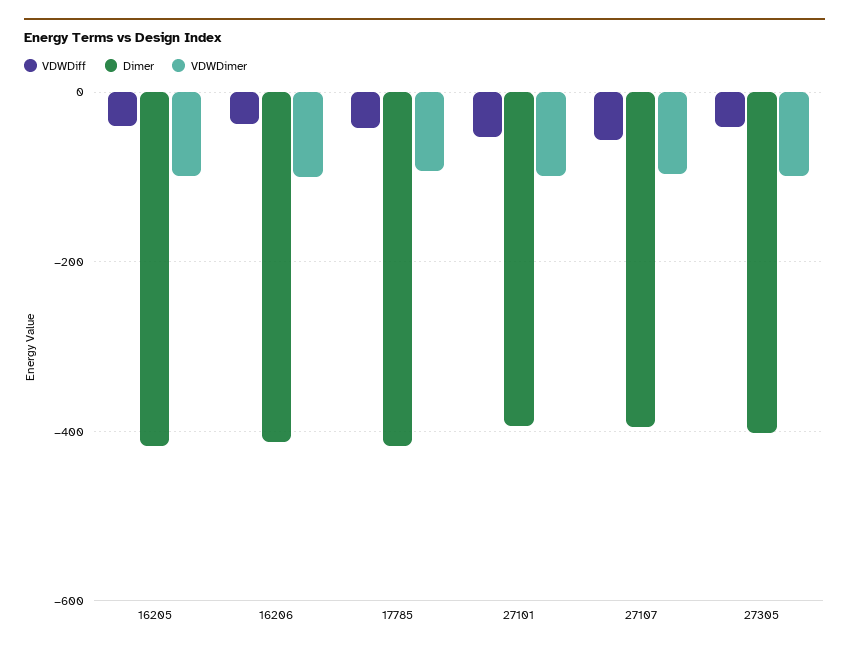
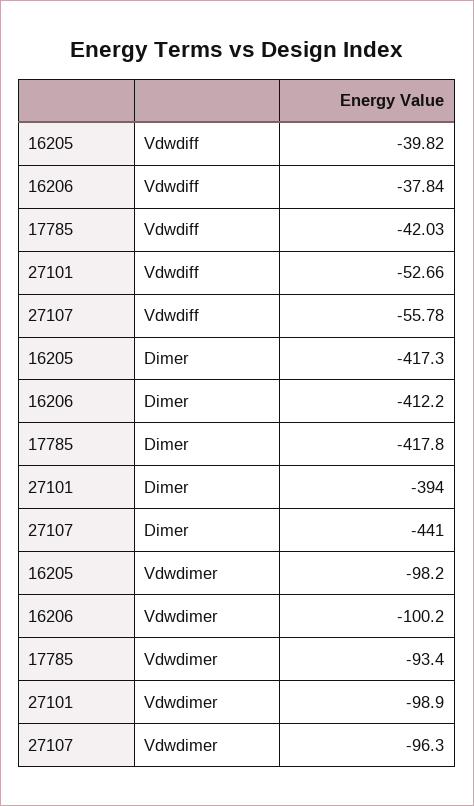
  {
    "VDWDiff": {
      "16205": -39.82,
      "16206": -37.84,
      "17785": -42.03,
      "27101": -52.66,
-     "27107": -55.78,
+     "27107": -55.78
-     "27305": -40
    },
    "Dimer": {
      "16205": -417.3,
      "16206": -412.2,
      "17785": -417.8,
      "27101": -394,
-     "27107": -400,
+     "27107": -441
-     "27305": -400
    },
    "VDWDimer": {
      "16205": -98.2,
      "16206": -100.2,
      "17785": -93.4,
      "27101": -98.9,
-     "27107": -96.3,
+     "27107": -96.3
-     "27305": -100
    }
  }

